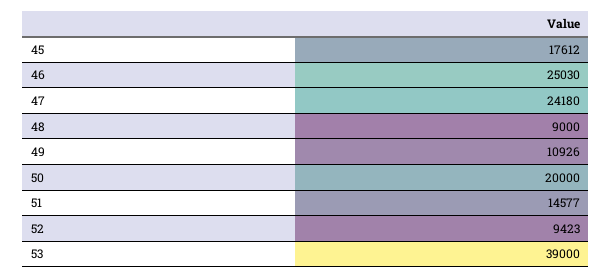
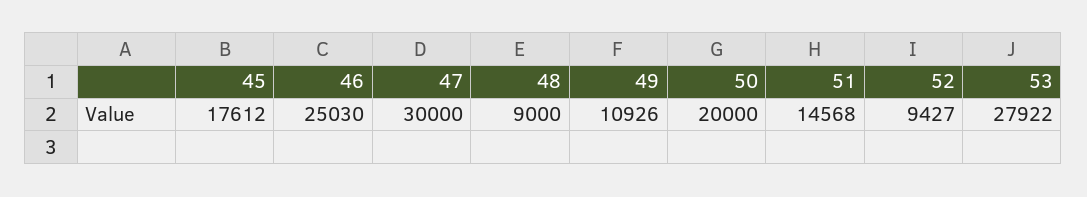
  {
    "45": 17612,
    "46": 25030,
-   "47": 24180,
+   "47": 30000,
    "48": 9000,
    "49": 10926,
    "50": 20000,
-   "51": 14577,
+   "51": 14568,
-   "52": 9423,
+   "52": 9427,
-   "53": 39000
+   "53": 27922
  }

